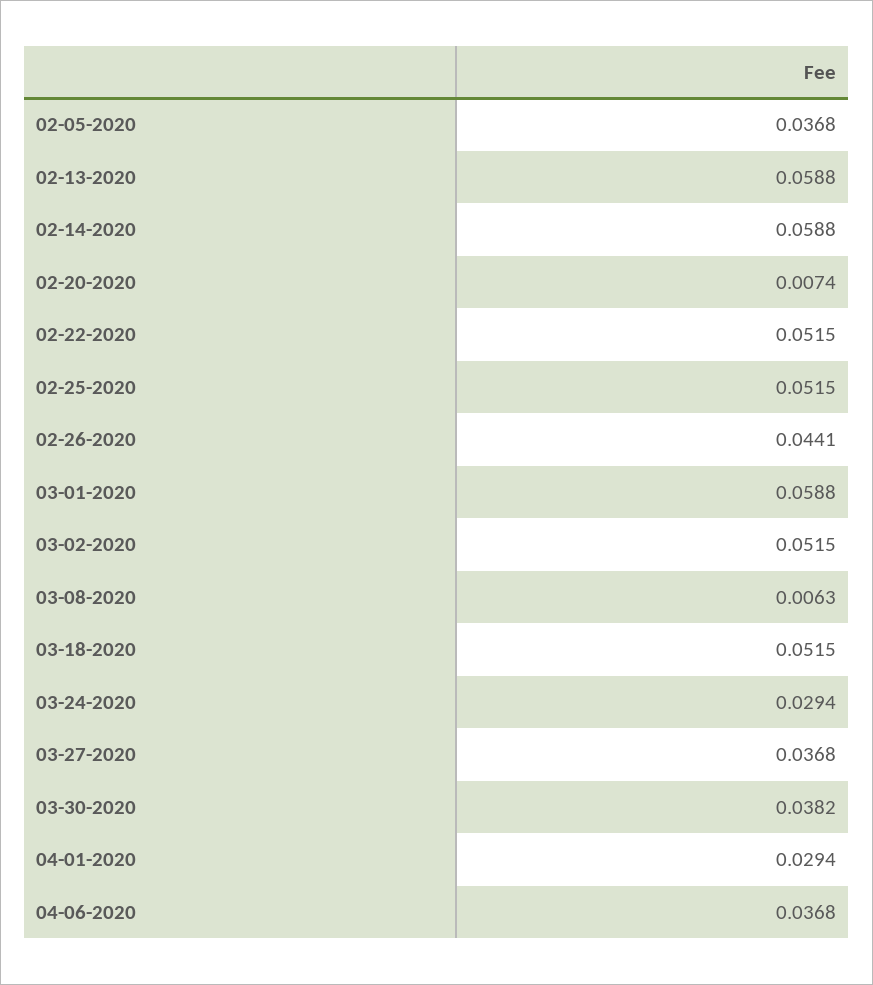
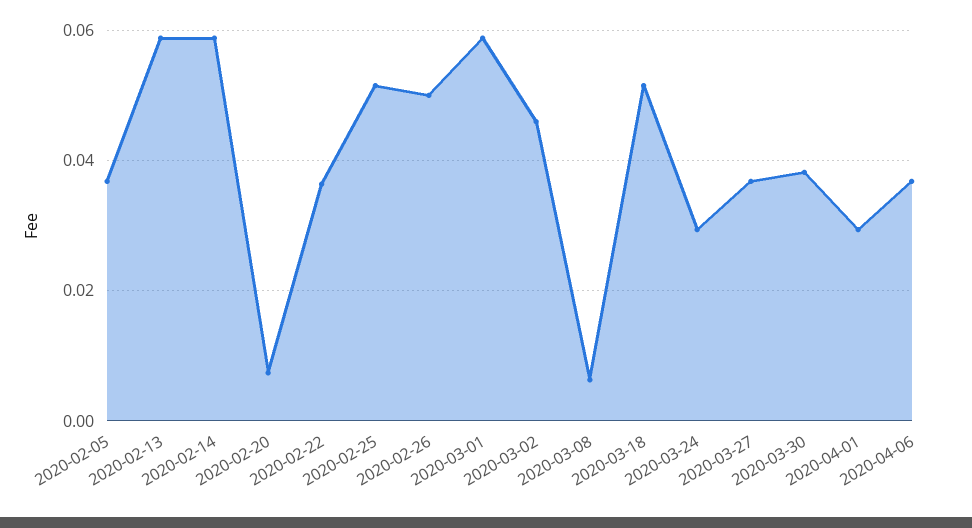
  {
    "02-05-2020": 0.0368,
    "02-13-2020": 0.0588,
    "02-14-2020": 0.0588,
    "02-20-2020": 0.0074,
-   "02-22-2020": 0.0515,
+   "02-22-2020": 0.036,
    "02-25-2020": 0.0515,
-   "02-26-2020": 0.0441,
+   "02-26-2020": 0.05,
    "03-01-2020": 0.0588,
-   "03-02-2020": 0.0515,
+   "03-02-2020": 0.046,
    "03-08-2020": 0.0063,
    "03-18-2020": 0.0515,
    "03-24-2020": 0.0294,
    "03-27-2020": 0.0368,
    "03-30-2020": 0.0382,
    "04-01-2020": 0.0294,
    "04-06-2020": 0.0368
  }

